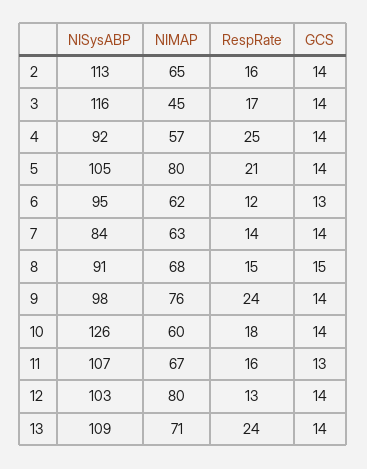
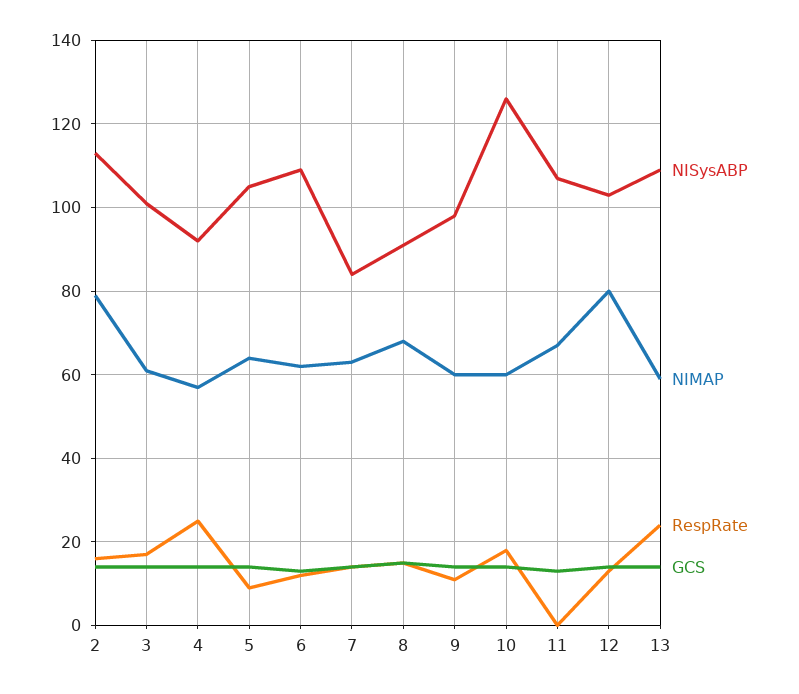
  {
    "NISysABP": {
      "2": 113,
-     "3": 116,
+     "3": 100,
      "4": 92,
      "5": 105,
-     "6": 95,
+     "6": 110,
      "7": 84,
      "8": 91,
      "9": 98,
      "10": 126,
      "11": 107,
      "12": 103,
      "13": 109
    },
    "NIMAP": {
-     "2": 65,
+     "2": 80,
-     "3": 45,
+     "3": 60,
      "4": 57,
-     "5": 80,
+     "5": 65,
      "6": 62,
      "7": 63,
      "8": 68,
-     "9": 76,
+     "9": 60,
      "10": 60,
      "11": 67,
      "12": 80,
-     "13": 71
+     "13": 60
    },
    "RespRate": {
      "2": 16,
      "3": 17,
      "4": 25,
-     "5": 21,
+     "5": 10,
      "6": 12,
      "7": 14,
      "8": 15,
-     "9": 24,
+     "9": 10,
      "10": 18,
-     "11": 16,
+     "11": 0,
      "12": 13,
      "13": 24
    },
    "GCS": {
      "2": 14,
      "3": 14,
      "4": 14,
      "5": 14,
      "6": 13,
      "7": 14,
      "8": 15,
      "9": 14,
      "10": 14,
      "11": 13,
      "12": 14,
      "13": 14
    }
  }

